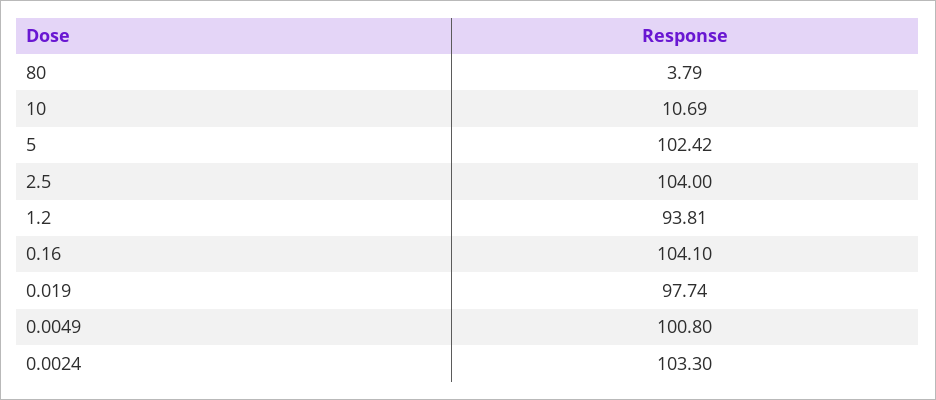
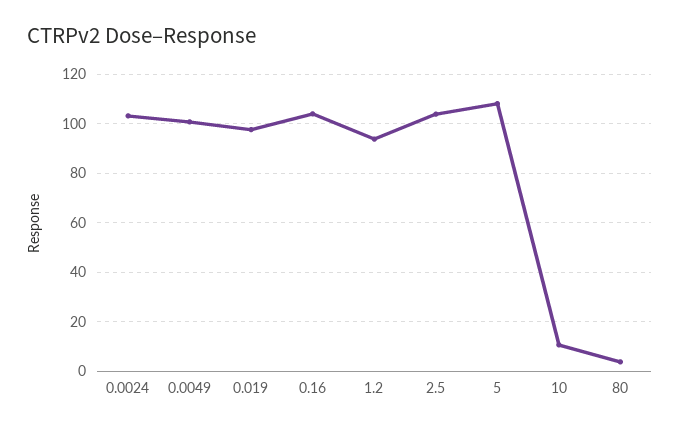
  {
    "80": 3.79,
    "10": 10.69,
-   "5": 102.42,
+   "5": 107.5,
    "2.5": 104,
    "1.2": 93.81,
    "0.16": 104.1,
    "0.019": 97.74,
    "0.0049": 100.8,
    "0.0024": 103.3
  }

